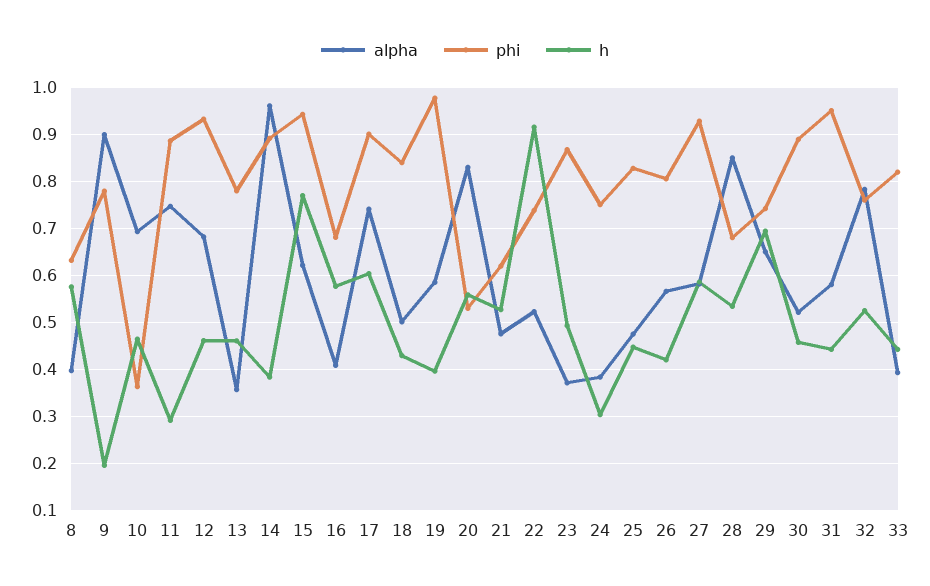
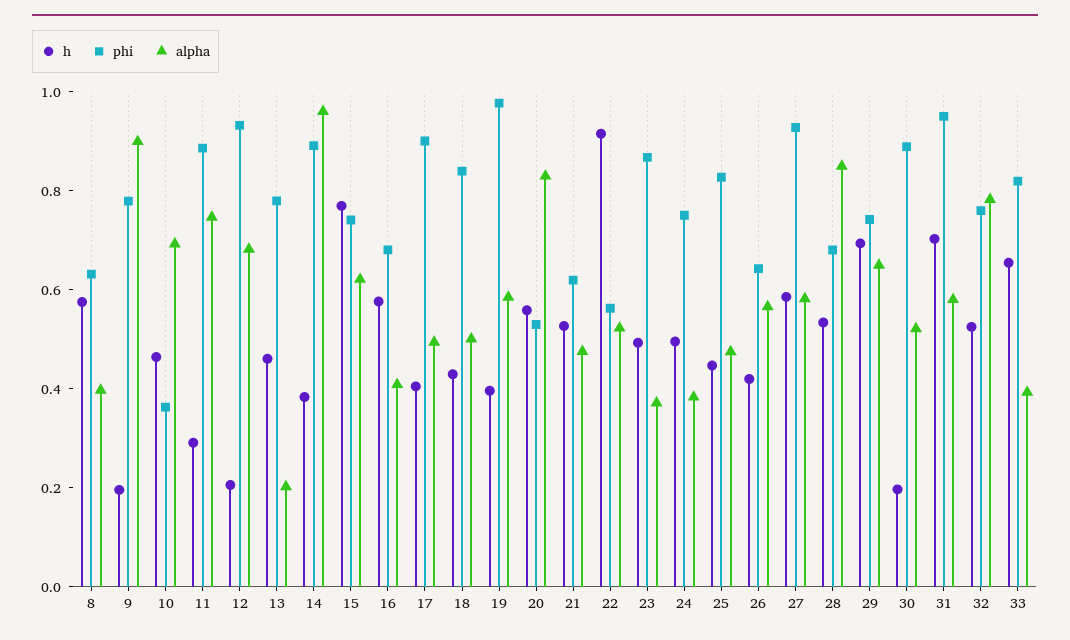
  {
    "alpha": {
      "8": 0.4,
      "9": 0.9,
      "10": 0.7,
      "11": 0.74,
      "12": 0.68,
-     "13": 0.36,
+     "13": 0.2,
      "14": 0.96,
      "15": 0.62,
      "16": 0.4,
-     "17": 0.74,
+     "17": 0.5,
      "18": 0.5,
      "19": 0.58,
      "20": 0.84,
      "21": 0.48,
      "22": 0.52,
      "23": 0.38,
      "24": 0.38,
      "25": 0.48,
      "26": 0.56,
      "27": 0.58,
      "28": 0.86,
      "29": 0.66,
      "30": 0.52,
      "31": 0.58,
      "32": 0.78,
      "33": 0.4
    },
    "phi": {
      "8": 0.64,
      "9": 0.78,
      "10": 0.36,
      "11": 0.88,
      "12": 0.94,
      "13": 0.78,
      "14": 0.9,
-     "15": 0.94,
+     "15": 0.75,
      "16": 0.68,
      "17": 0.9,
      "18": 0.84,
      "19": 0.98,
      "20": 0.54,
      "21": 0.62,
-     "22": 0.74,
+     "22": 0.55,
      "23": 0.86,
      "24": 0.76,
      "25": 0.82,
-     "26": 0.8,
+     "26": 0.65,
      "27": 0.92,
      "28": 0.68,
      "29": 0.74,
      "30": 0.88,
      "31": 0.96,
      "32": 0.76,
      "33": 0.82
    },
    "h": {
      "8": 0.58,
      "9": 0.2,
      "10": 0.46,
      "11": 0.3,
-     "12": 0.46,
+     "12": 0.2,
      "13": 0.46,
      "14": 0.38,
      "15": 0.76,
      "16": 0.58,
-     "17": 0.6,
+     "17": 0.4,
      "18": 0.42,
      "19": 0.4,
      "20": 0.56,
      "21": 0.52,
      "22": 0.92,
      "23": 0.5,
-     "24": 0.3,
+     "24": 0.5,
      "25": 0.44,
      "26": 0.42,
      "27": 0.58,
      "28": 0.54,
      "29": 0.7,
-     "30": 0.46,
+     "30": 0.2,
-     "31": 0.44,
+     "31": 0.7,
      "32": 0.52,
-     "33": 0.44
+     "33": 0.65
    }
  }

